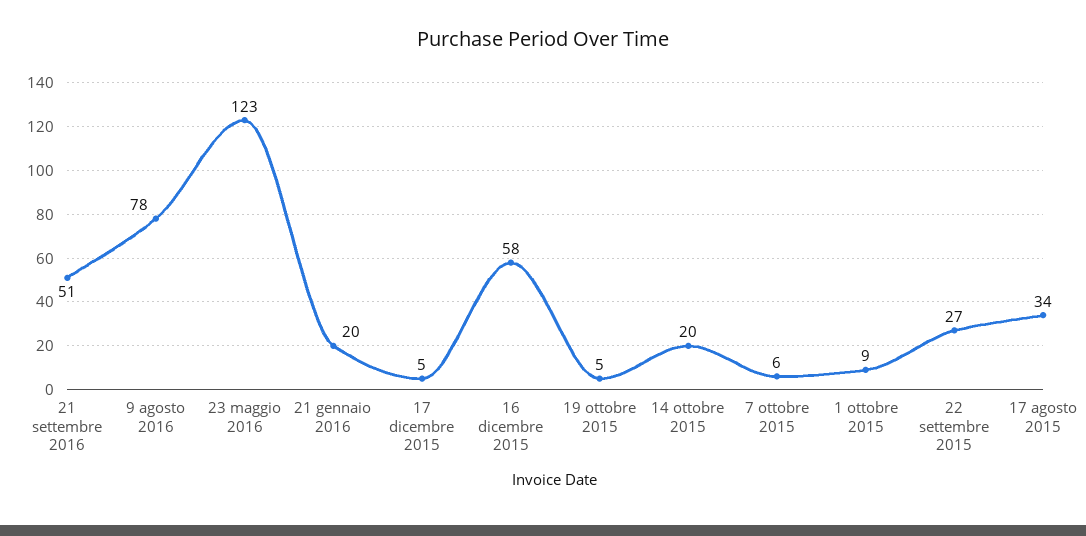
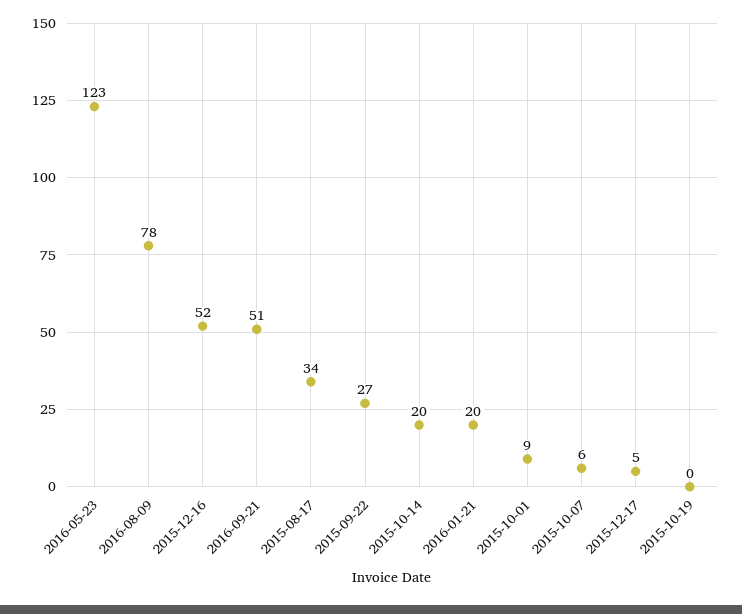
  {
    "21 settembre 2016": 51,
    "9 agosto 2016": 78,
    "23 maggio 2016": 123,
    "21 gennaio 2016": 20,
    "17 dicembre 2015": 5,
-   "16 dicembre 2015": 58,
+   "16 dicembre 2015": 52,
-   "19 ottobre 2015": 5,
+   "19 ottobre 2015": 0,
    "14 ottobre 2015": 20,
    "7 ottobre 2015": 6,
    "1 ottobre 2015": 9,
    "22 settembre 2015": 27,
    "17 agosto 2015": 34
  }

